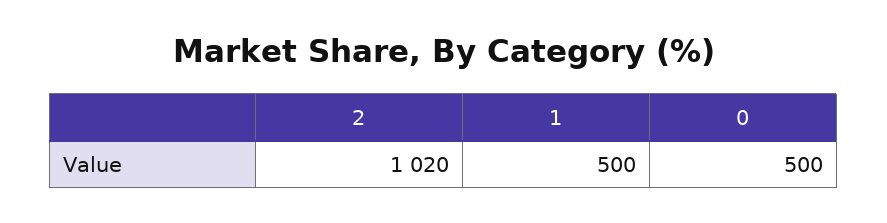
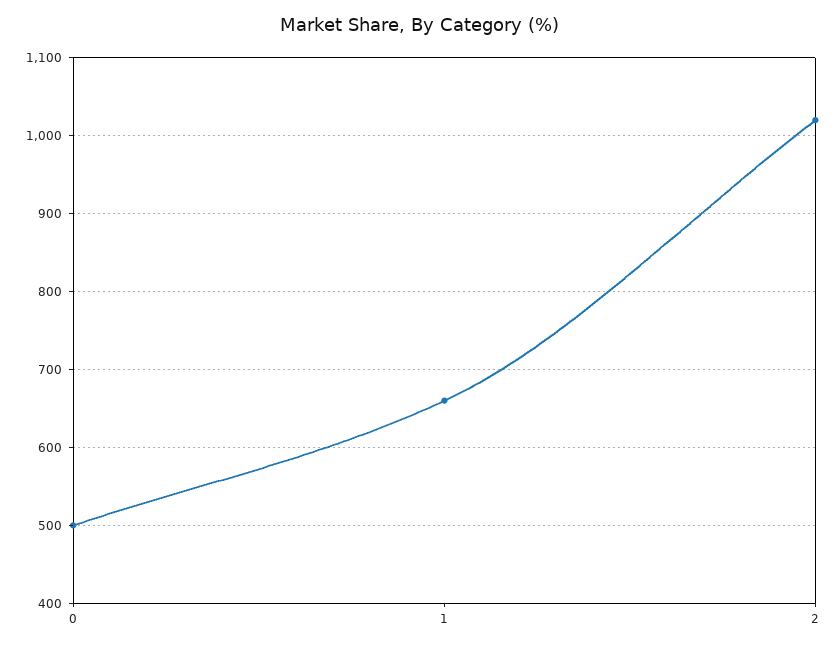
  {
    "2": 1020,
-   "1": 500,
+   "1": 660,
    "0": 500
  }

